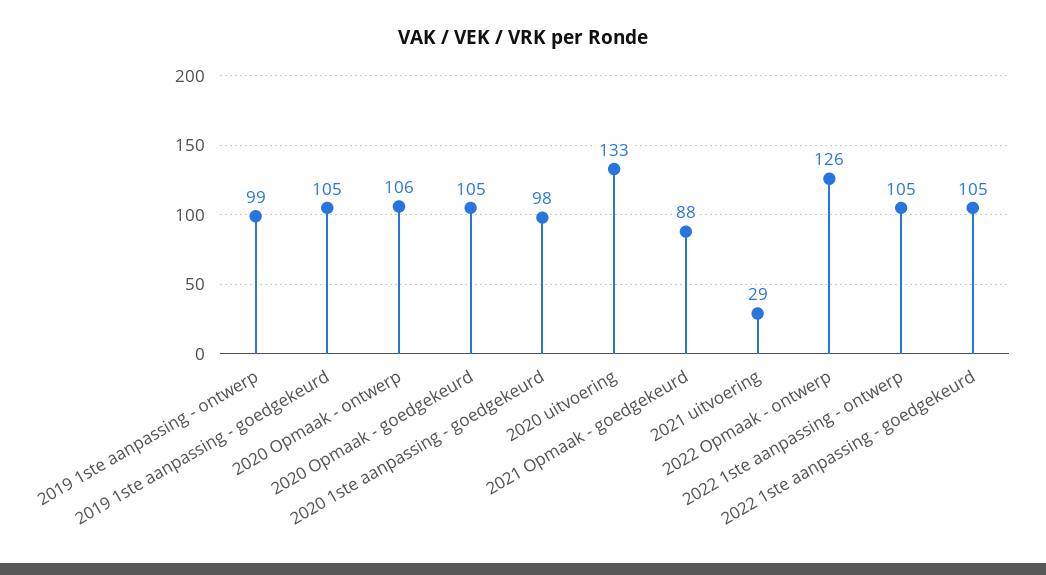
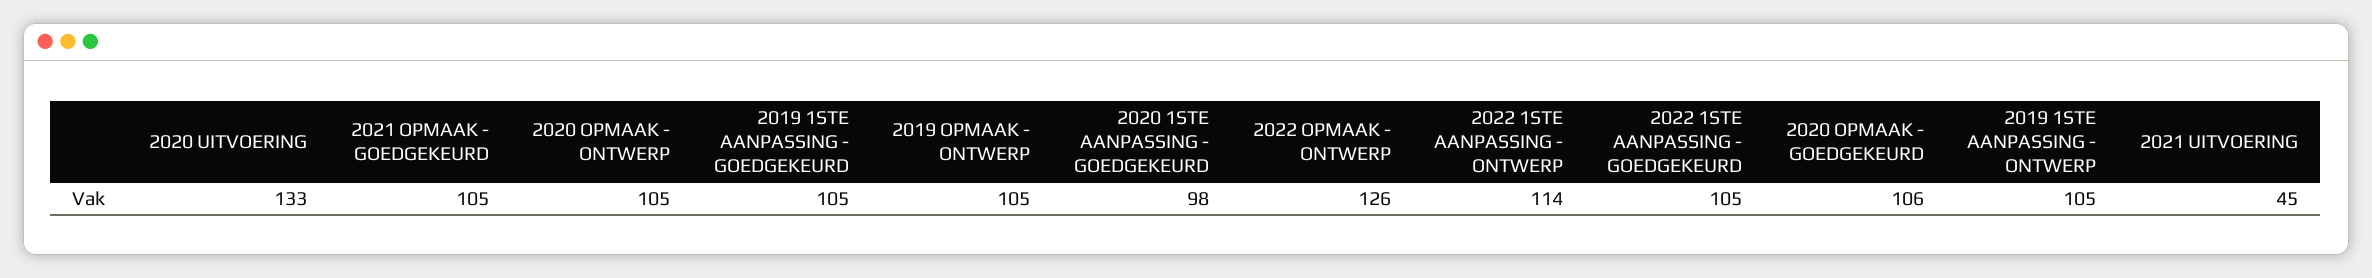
  {
-   "2019 1ste aanpassing - ontwerp": 99,
+   "2019 1ste aanpassing - ontwerp": 105,
    "2019 1ste aanpassing - goedgekeurd": 105,
-   "2020 Opmaak - ontwerp": 106,
+   "2020 Opmaak - ontwerp": 105,
-   "2020 Opmaak - goedgekeurd": 105,
+   "2020 Opmaak - goedgekeurd": 106,
    "2020 1ste aanpassing - goedgekeurd": 98,
    "2020 uitvoering": 133,
-   "2021 Opmaak - goedgekeurd": 88,
+   "2021 Opmaak - goedgekeurd": 105,
-   "2021 uitvoering": 29,
+   "2021 uitvoering": 45,
    "2022 Opmaak - ontwerp": 126,
-   "2022 1ste aanpassing - ontwerp": 105,
+   "2022 1ste aanpassing - ontwerp": 114,
-   "2022 1ste aanpassing - goedgekeurd": 105
+   "2022 1ste aanpassing - goedgekeurd": 105,
+   "2019 OPMAAK - ONTWERP": 105
  }

